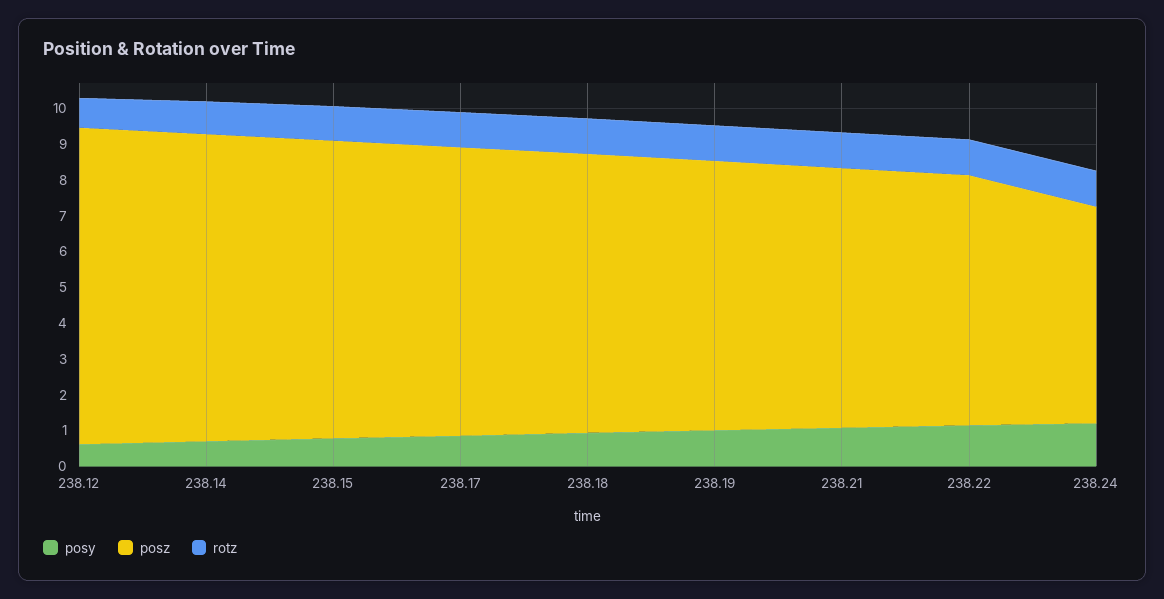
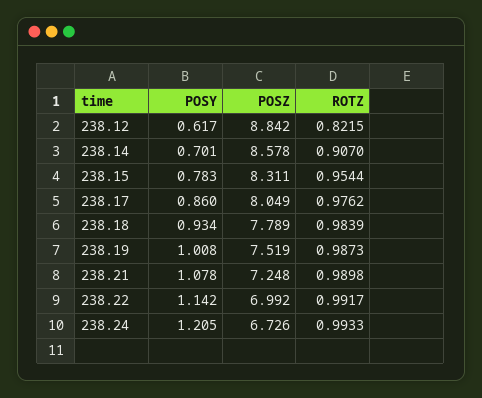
  {
    "posy": {
      "238.12": 0.617,
      "238.14": 0.701,
      "238.15": 0.783,
      "238.17": 0.86,
      "238.18": 0.934,
      "238.19": 1.008,
      "238.21": 1.078,
      "238.22": 1.142,
      "238.24": 1.205
    },
    "posz": {
      "238.12": 8.842,
      "238.14": 8.578,
      "238.15": 8.311,
      "238.17": 8.049,
      "238.18": 7.789,
      "238.19": 7.519,
      "238.21": 7.248,
      "238.22": 6.992,
-     "238.24": 6
+     "238.24": 6.726
    },
    "rotz": {
      "238.12": 0.8215,
      "238.14": 0.907,
      "238.15": 0.9544,
      "238.17": 0.9762,
      "238.18": 0.9839,
      "238.19": 0.9873,
      "238.21": 0.9898,
      "238.22": 0.9917,
      "238.24": 0.9933
    }
  }

